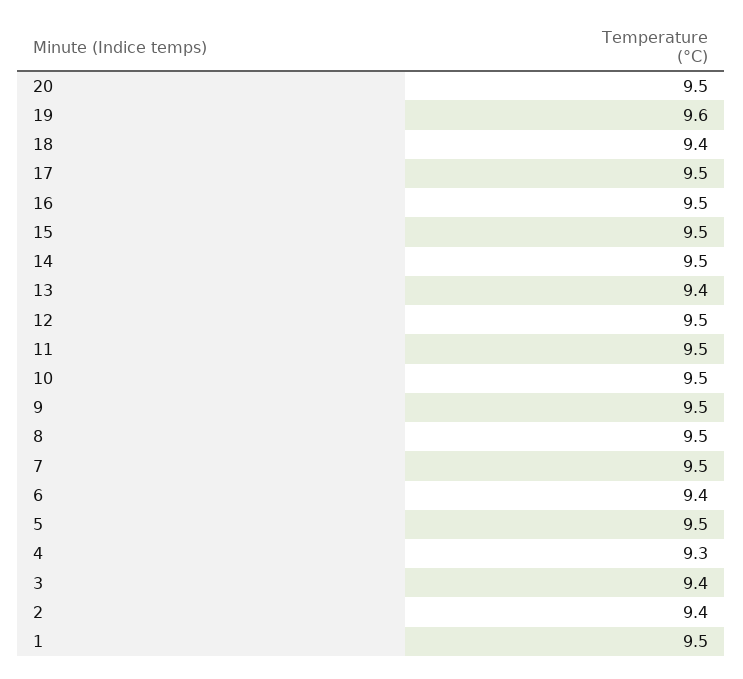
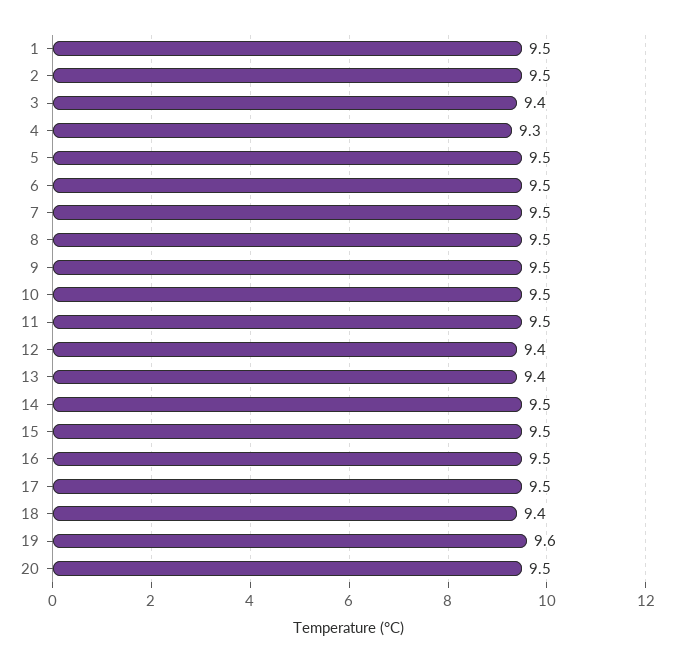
  {
    "20": 9.5,
    "19": 9.6,
    "18": 9.4,
    "17": 9.5,
    "16": 9.5,
    "15": 9.5,
    "14": 9.5,
    "13": 9.4,
-   "12": 9.5,
+   "12": 9.4,
    "11": 9.5,
    "10": 9.5,
    "9": 9.5,
    "8": 9.5,
    "7": 9.5,
-   "6": 9.4,
+   "6": 9.5,
    "5": 9.5,
    "4": 9.3,
    "3": 9.4,
-   "2": 9.4,
+   "2": 9.5,
    "1": 9.5
  }

